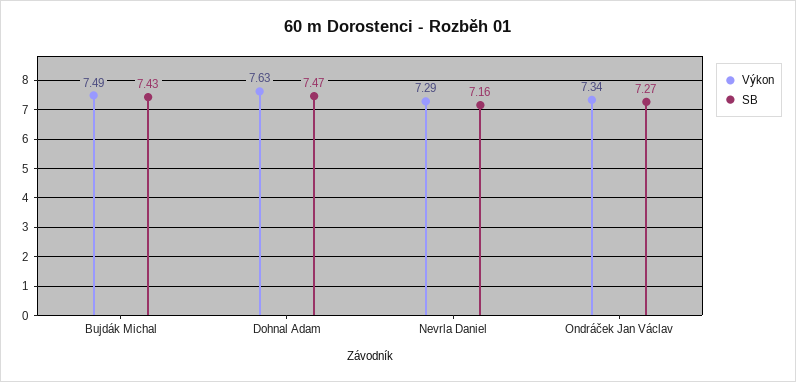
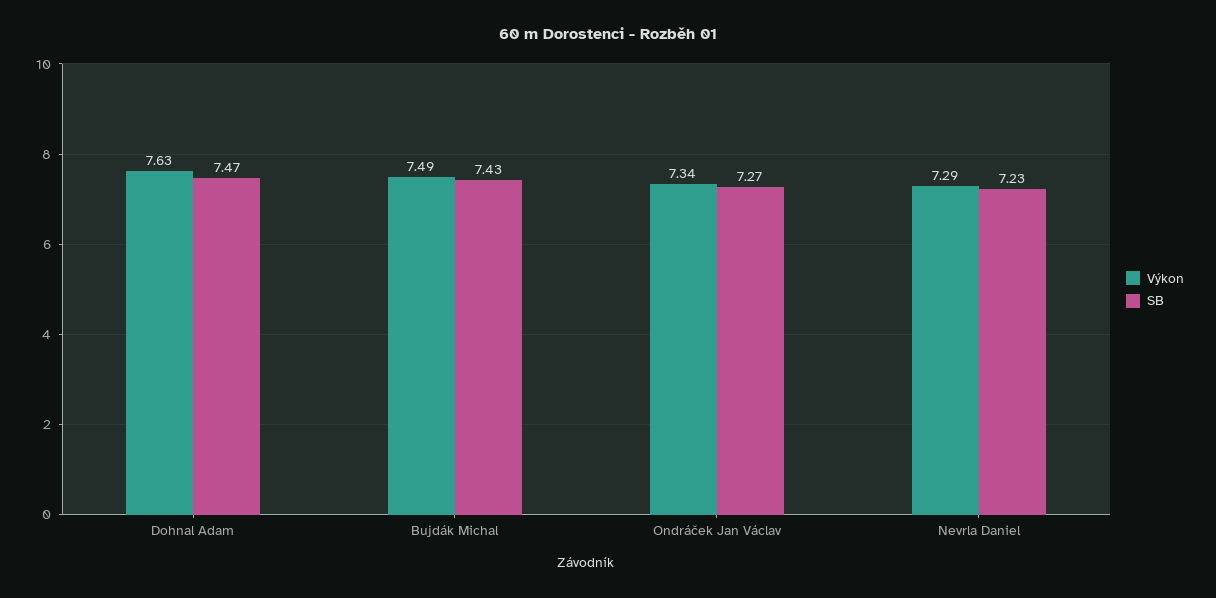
  {
    "Výkon": {
      "Bujdák Michal": 7.49,
      "Dohnal Adam": 7.63,
      "Nevrla Daniel": 7.29,
      "Ondráček Jan Václav": 7.34
    },
    "SB": {
      "Bujdák Michal": 7.43,
      "Dohnal Adam": 7.47,
-     "Nevrla Daniel": 7.16,
+     "Nevrla Daniel": 7.23,
      "Ondráček Jan Václav": 7.27
    }
  }

